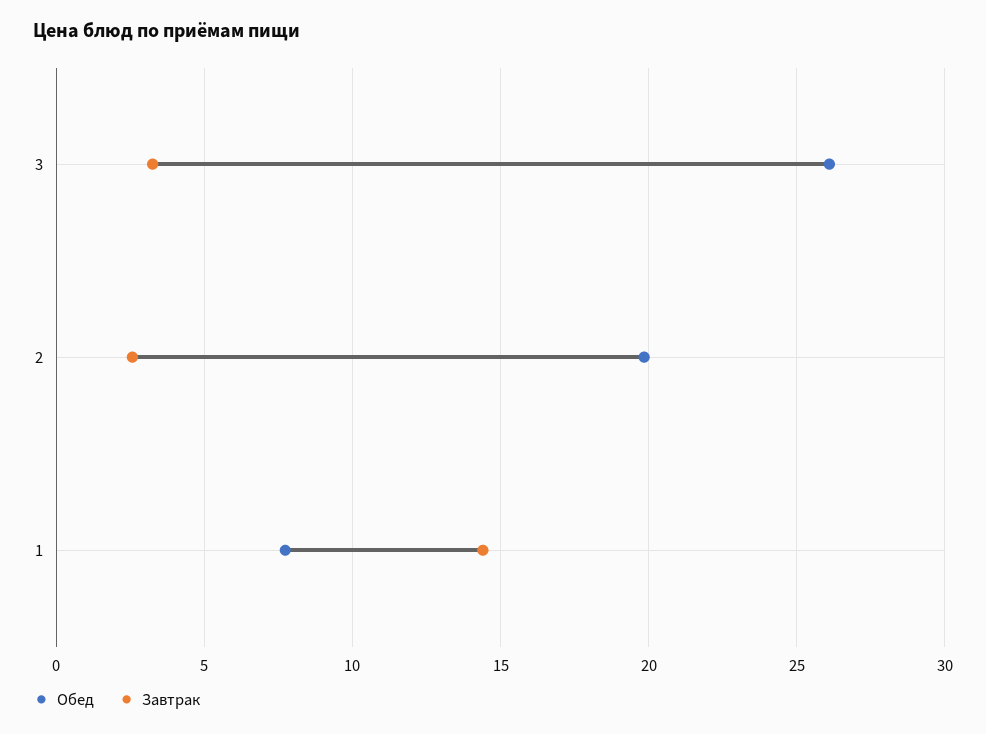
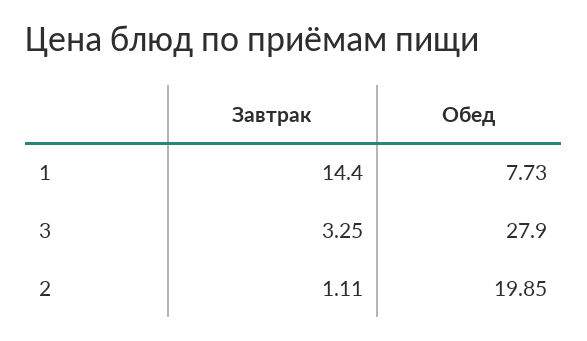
  {
    "Обед": {
-     "3": 26,
+     "3": 27.9,
      "2": 19.85,
      "1": 7.73
    },
    "Завтрак": {
      "3": 3.25,
-     "2": 2.5,
+     "2": 1.11,
      "1": 14.4
    }
  }

